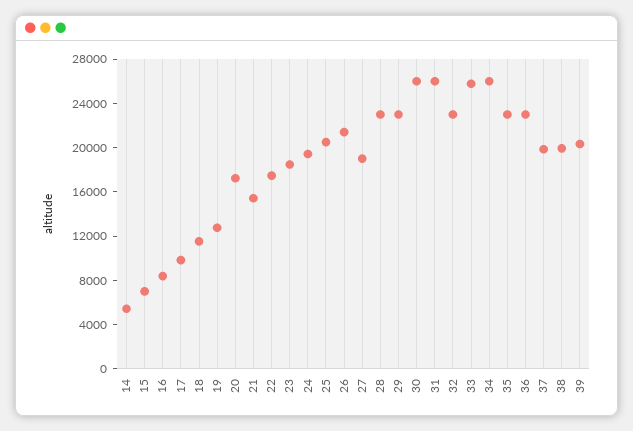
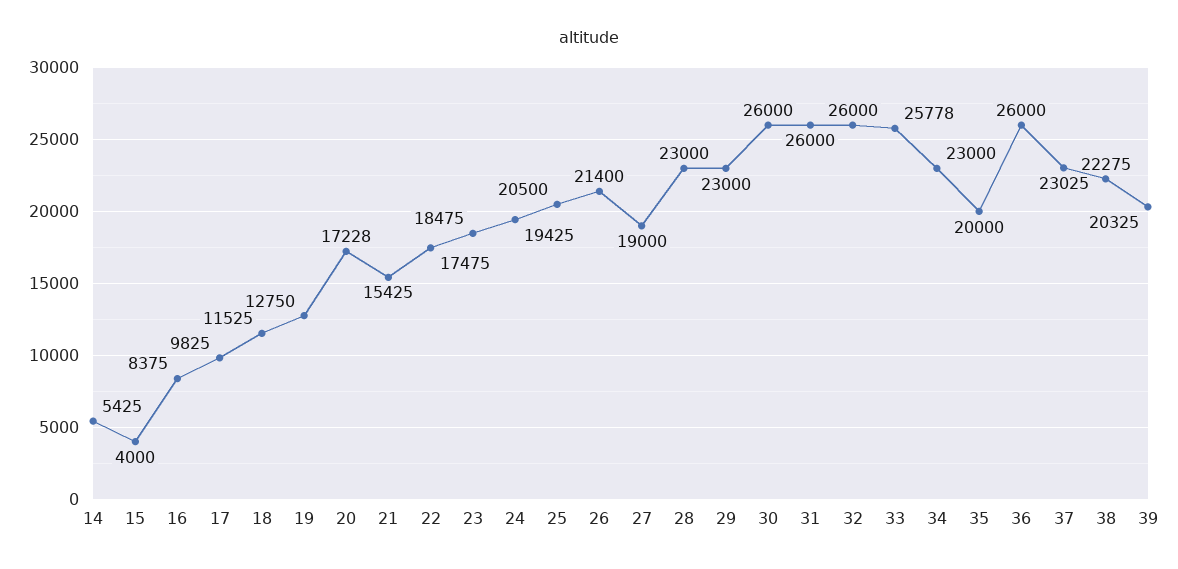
  {
    "14": 5425,
-   "15": 7000,
+   "15": 4000,
    "16": 8375,
    "17": 9825,
    "18": 11525,
    "19": 12750,
    "20": 17228,
    "21": 15425,
    "22": 17475,
    "23": 18475,
    "24": 19425,
    "25": 20500,
    "26": 21400,
    "27": 19000,
    "28": 23000,
    "29": 23000,
    "30": 26000,
    "31": 26000,
-   "32": 23000,
+   "32": 26000,
    "33": 25778,
-   "34": 26000,
+   "34": 23000,
-   "35": 23000,
+   "35": 20000,
-   "36": 23000,
+   "36": 26000,
-   "37": 20000,
+   "37": 23025,
-   "38": 20000,
+   "38": 22275,
    "39": 20325
  }

